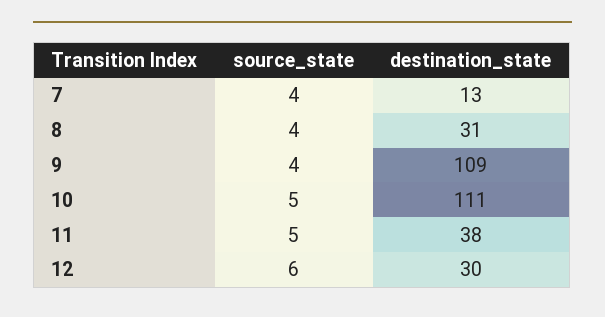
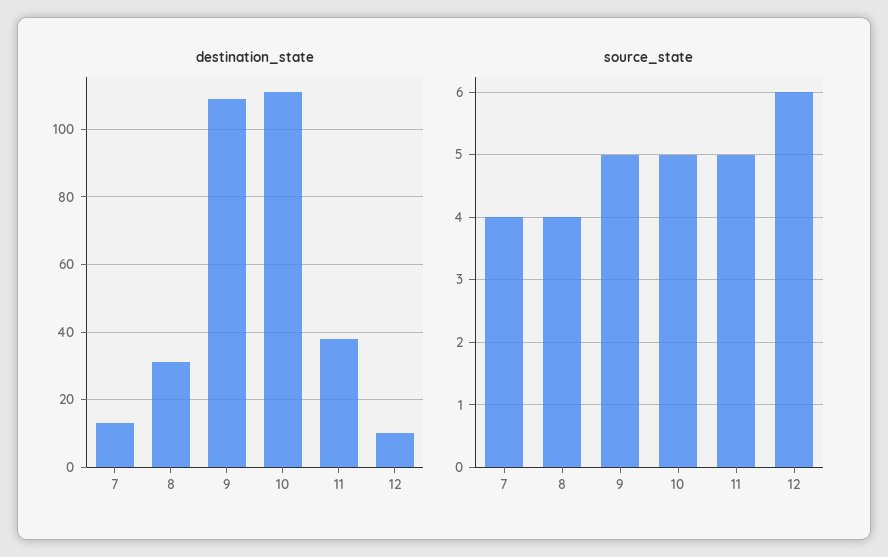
  {
    "source_state": {
      "7": 4,
      "8": 4,
-     "9": 4,
+     "9": 5,
      "10": 5,
      "11": 5,
      "12": 6
    },
    "destination_state": {
      "7": 13,
      "8": 31,
      "9": 109,
      "10": 111,
      "11": 38,
-     "12": 30
+     "12": 10
    }
  }

